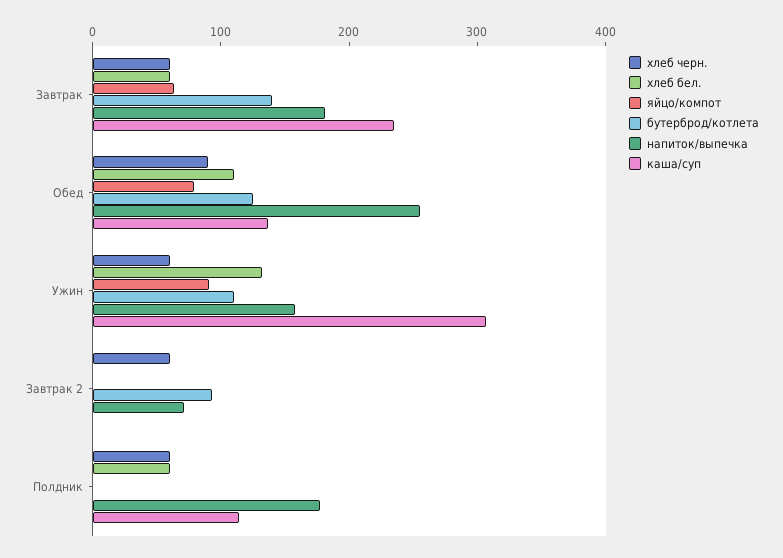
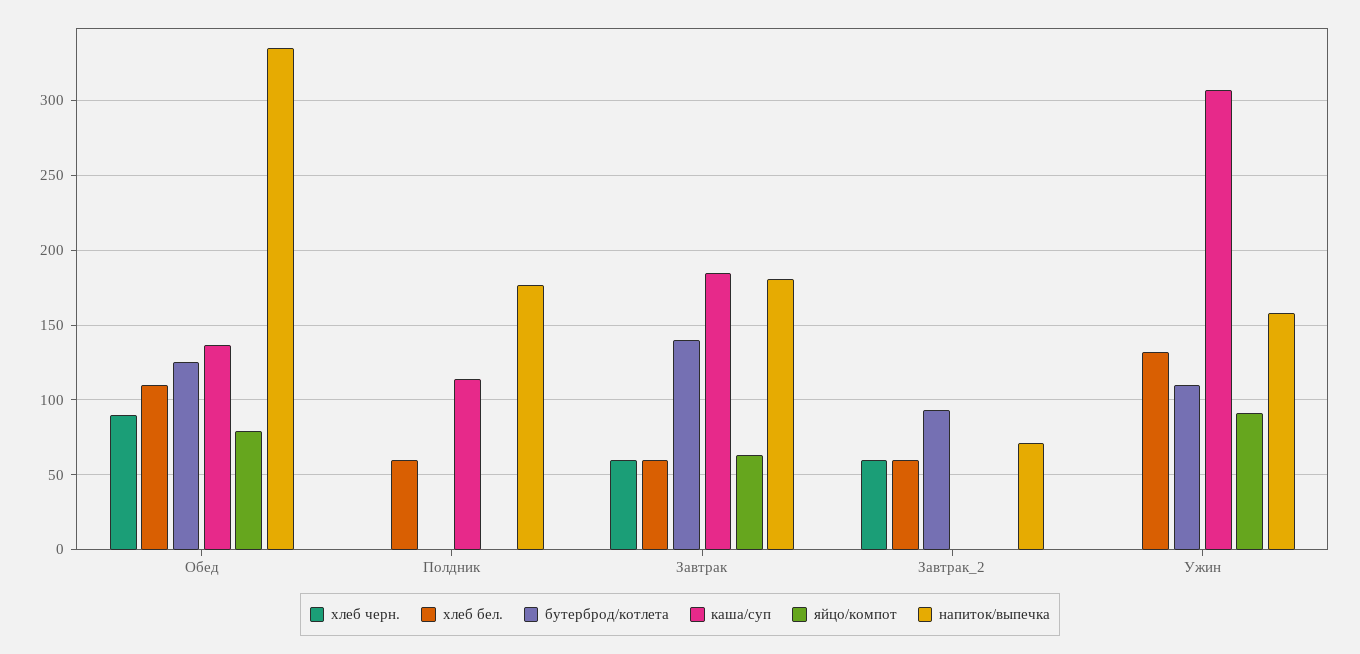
  {
    "хлеб черн.": {
      "Завтрак": 60,
      "Обед": 90,
-     "Ужин": 60,
+     "Ужин": 0,
      "Завтрак 2": 60,
-     "Полдник": 60
+     "Полдник": 0
    },
    "хлеб бел.": {
      "Завтрак": 60,
      "Обед": 110,
      "Ужин": 130,
-     "Завтрак 2": 0,
+     "Завтрак 2": 60,
      "Полдник": 60
    },
    "яйцо/компот": {
      "Завтрак": 65,
      "Обед": 80,
      "Ужин": 90,
      "Завтрак 2": 0,
      "Полдник": 0
    },
    "бутерброд/котлета": {
      "Завтрак": 140,
      "Обед": 125,
      "Ужин": 110,
      "Завтрак 2": 95,
      "Полдник": 0
    },
    "напиток/выпечка": {
      "Завтрак": 180,
-     "Обед": 260,
+     "Обед": 335,
      "Ужин": 160,
      "Завтрак 2": 70,
      "Полдник": 175
    },
    "каша/суп": {
-     "Завтрак": 240,
+     "Завтрак": 185,
      "Обед": 135,
      "Ужин": 305,
      "Завтрак 2": 0,
      "Полдник": 115
    }
  }

